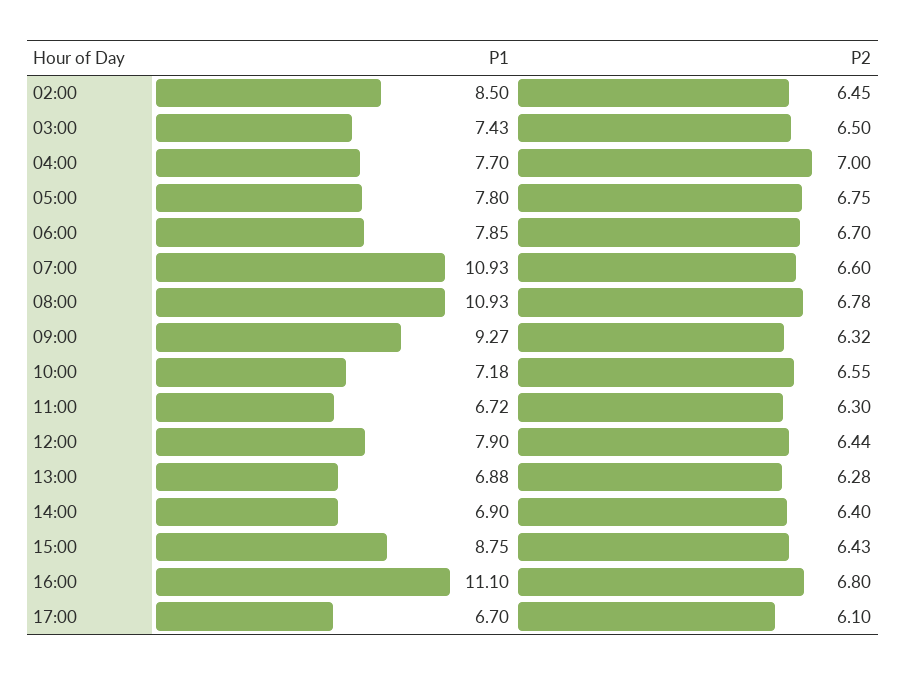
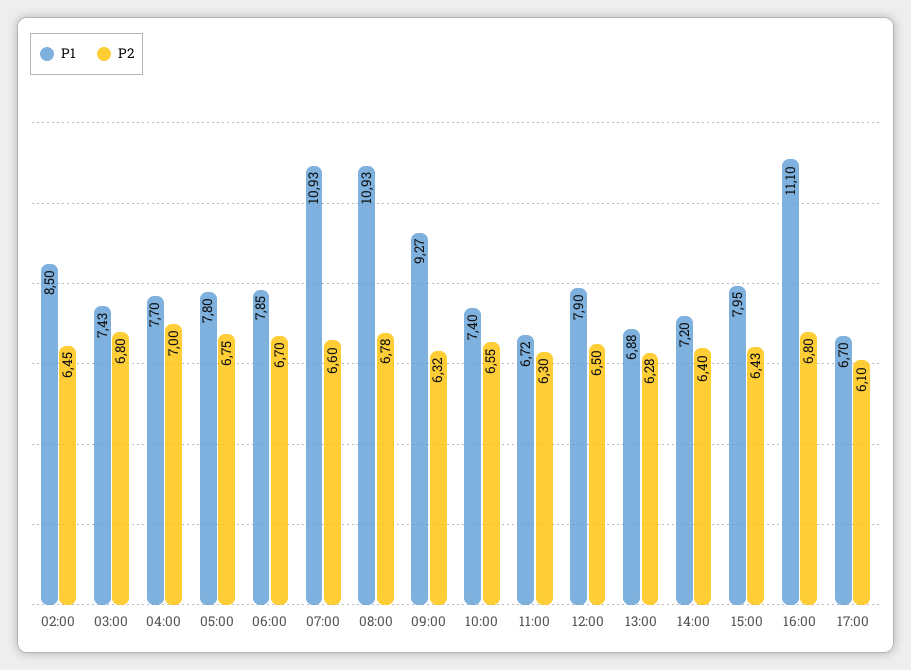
  {
    "P1": {
      "02:00": 8.5,
      "03:00": 7.43,
      "04:00": 7.7,
      "05:00": 7.8,
      "06:00": 7.85,
      "07:00": 10.93,
      "08:00": 10.93,
      "09:00": 9.27,
-     "10:00": 7.18,
+     "10:00": 7.4,
      "11:00": 6.72,
      "12:00": 7.9,
      "13:00": 6.88,
-     "14:00": 6.9,
+     "14:00": 7.2,
-     "15:00": 8.75,
+     "15:00": 7.95,
      "16:00": 11.1,
      "17:00": 6.7
    },
    "P2": {
      "02:00": 6.45,
-     "03:00": 6.5,
+     "03:00": 6.8,
      "04:00": 7,
      "05:00": 6.75,
      "06:00": 6.7,
      "07:00": 6.6,
      "08:00": 6.78,
      "09:00": 6.32,
      "10:00": 6.55,
      "11:00": 6.3,
-     "12:00": 6.44,
+     "12:00": 6.5,
      "13:00": 6.28,
      "14:00": 6.4,
      "15:00": 6.43,
      "16:00": 6.8,
      "17:00": 6.1
    }
  }

